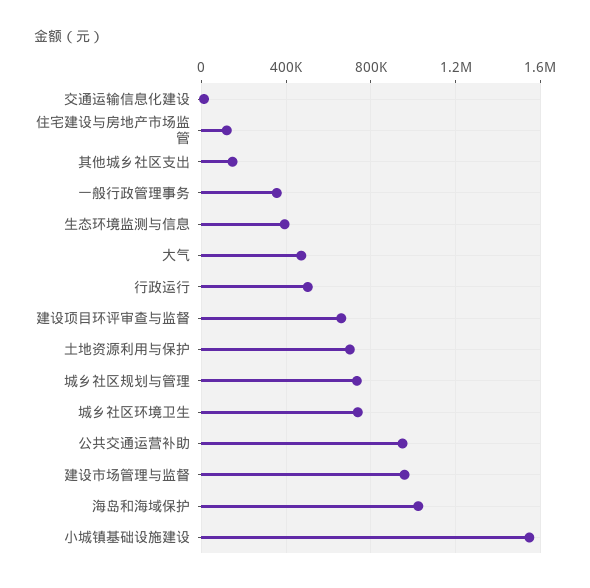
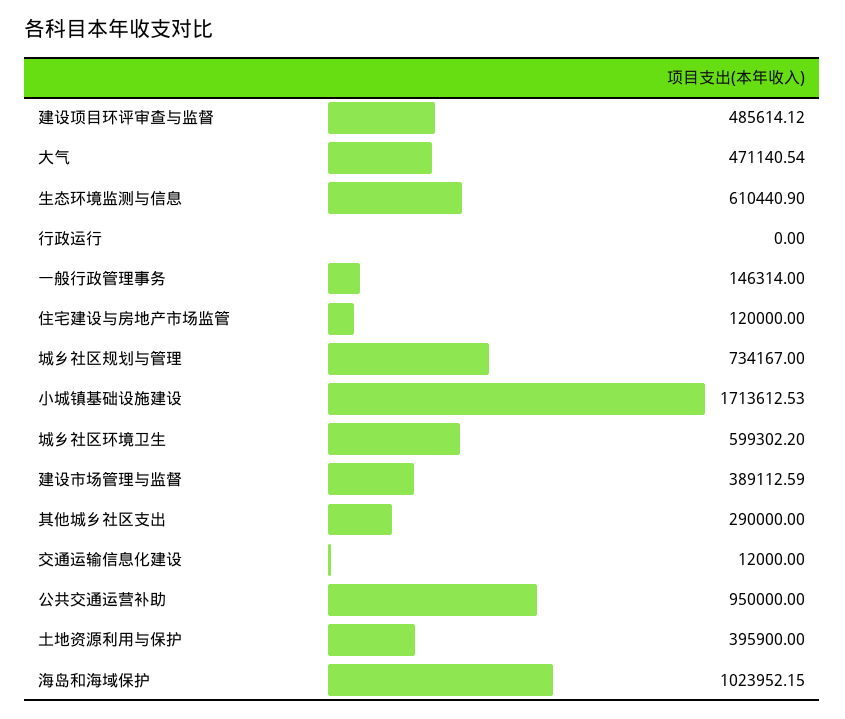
  {
    "交通运输信息化建设": 12000,
    "住宅建设与房地产市场监管": 120000,
-   "其他城乡社区支出": 150000,
+   "其他城乡社区支出": 290000,
-   "一般行政管理事务": 350000,
+   "一般行政管理事务": 146314,
-   "生态环境监测与信息": 400000,
+   "生态环境监测与信息": 610440.9,
    "大气": 471140.54,
-   "行政运行": 500000,
+   "行政运行": 0,
-   "建设项目环评审查与监督": 650000,
+   "建设项目环评审查与监督": 485614.12,
-   "土地资源利用与保护": 700000,
+   "土地资源利用与保护": 395900,
    "城乡社区规划与管理": 734167,
-   "城乡社区环境卫生": 750000,
+   "城乡社区环境卫生": 599302.2,
    "公共交通运营补助": 950000,
-   "建设市场管理与监督": 950000,
+   "建设市场管理与监督": 389112.59,
    "海岛和海域保护": 1023952.15,
-   "小城镇基础设施建设": 1550000
+   "小城镇基础设施建设": 1713612.53
  }

